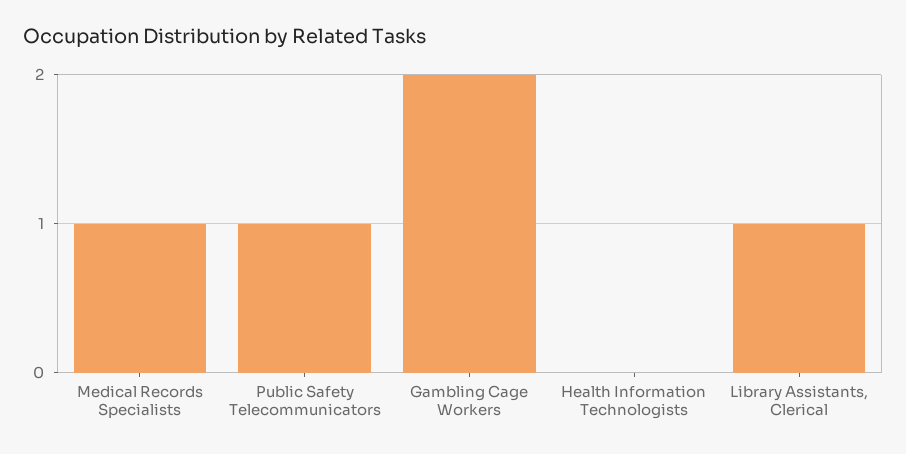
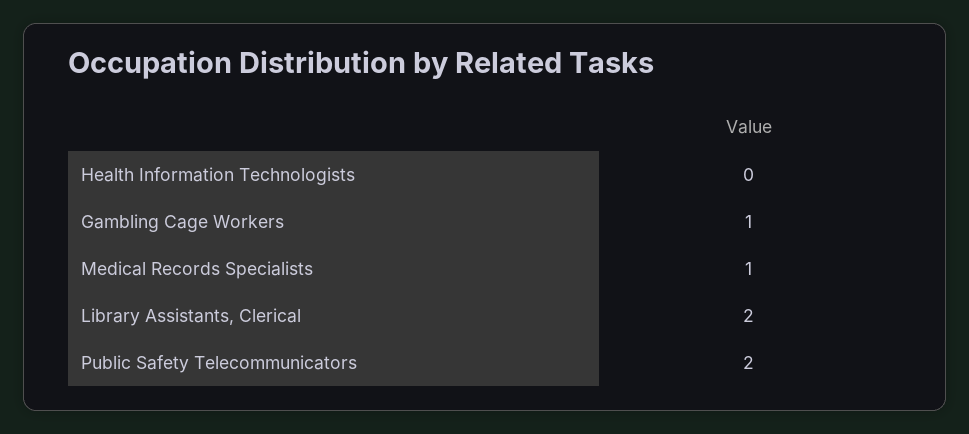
  {
    "Medical Records Specialists": 1,
-   "Public Safety Telecommunicators": 1,
+   "Public Safety Telecommunicators": 2,
-   "Gambling Cage Workers": 2,
+   "Gambling Cage Workers": 1,
    "Health Information Technologists": 0,
-   "Library Assistants, Clerical": 1
+   "Library Assistants, Clerical": 2
  }

